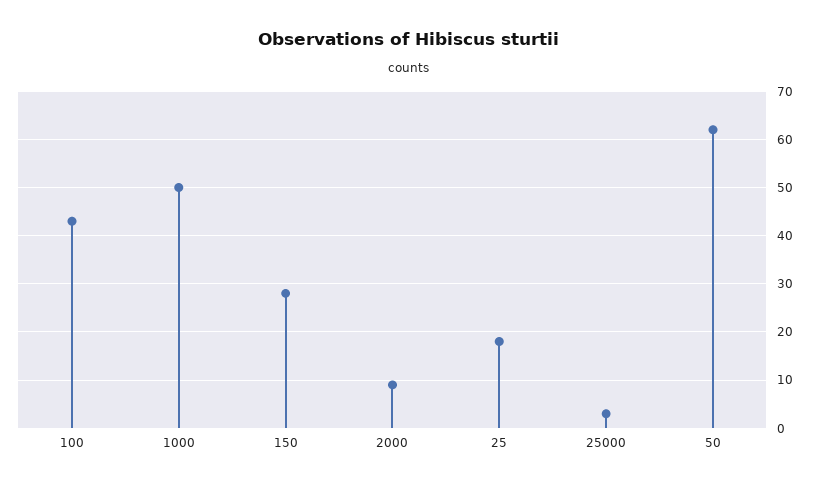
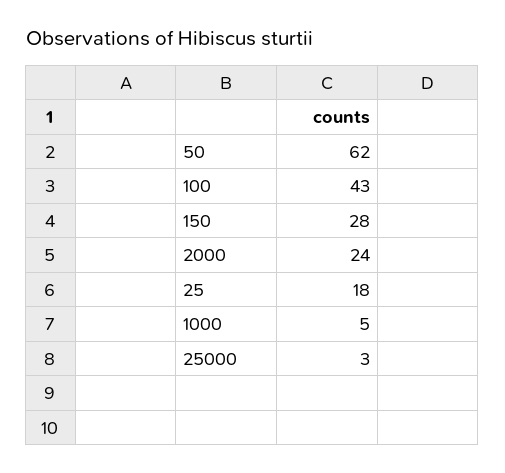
  {
    "100": 43,
-   "1000": 50,
+   "1000": 5,
    "150": 28,
-   "2000": 10,
+   "2000": 24,
    "25": 18,
    "25000": 3,
    "50": 62
  }

